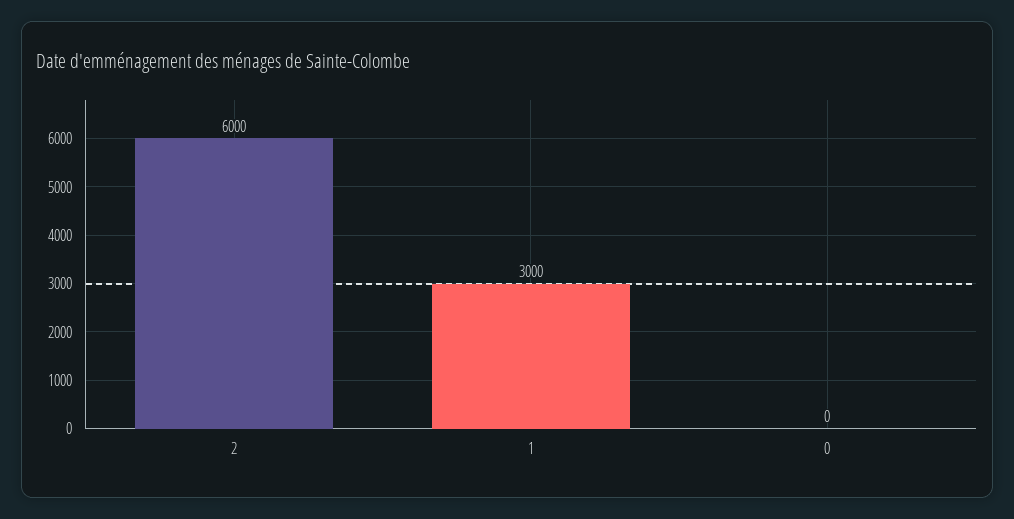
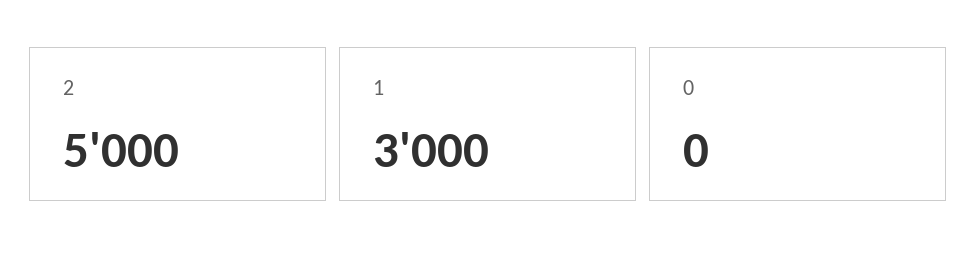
  {
-   "2": 6000,
+   "2": 5000,
    "1": 3000,
    "0": 0
  }

